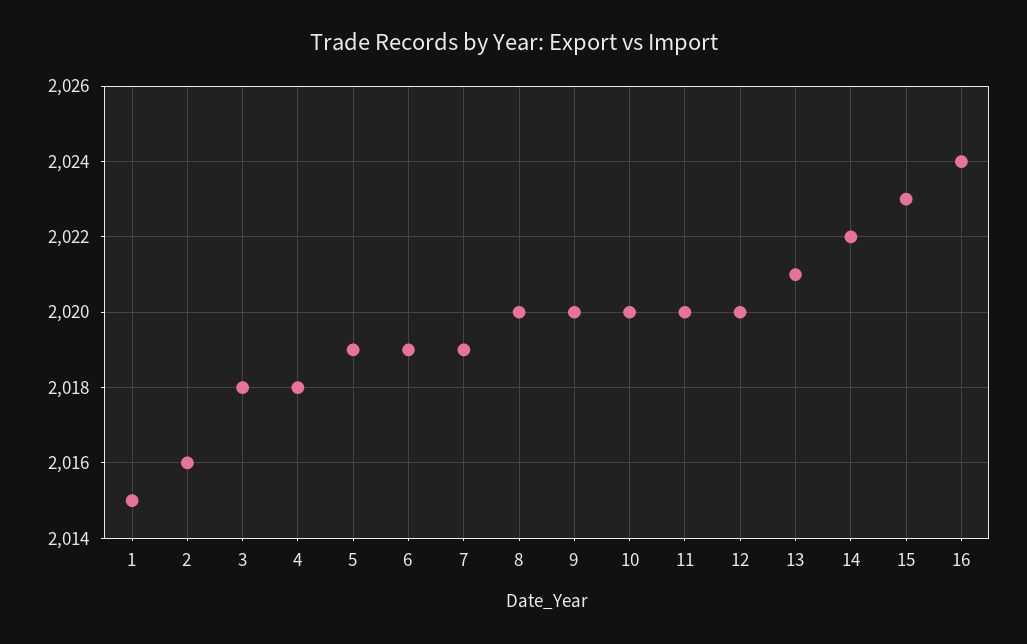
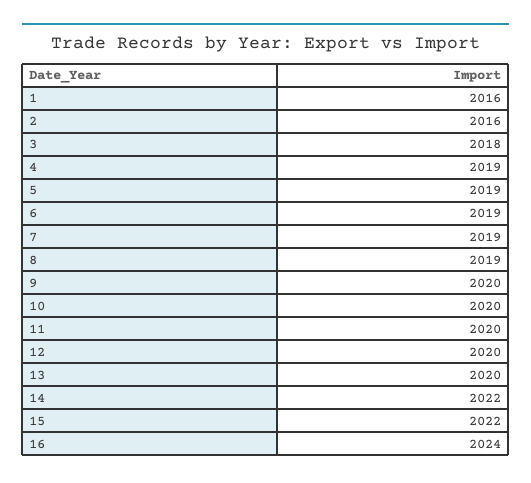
  {
-   "1": 2015,
+   "1": 2016,
    "2": 2016,
    "3": 2018,
-   "4": 2018,
+   "4": 2019,
    "5": 2019,
    "6": 2019,
    "7": 2019,
-   "8": 2020,
+   "8": 2019,
    "9": 2020,
    "10": 2020,
    "11": 2020,
    "12": 2020,
-   "13": 2021,
+   "13": 2020,
    "14": 2022,
-   "15": 2023,
+   "15": 2022,
    "16": 2024
  }

